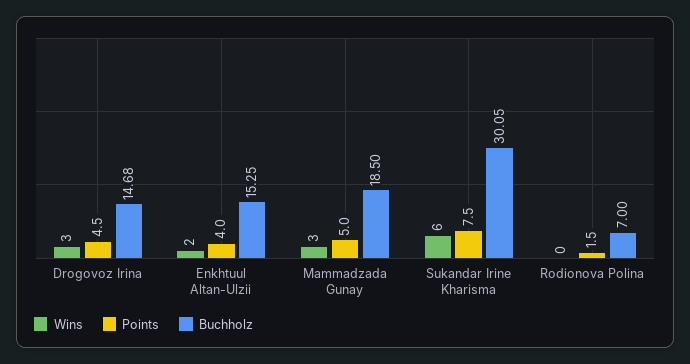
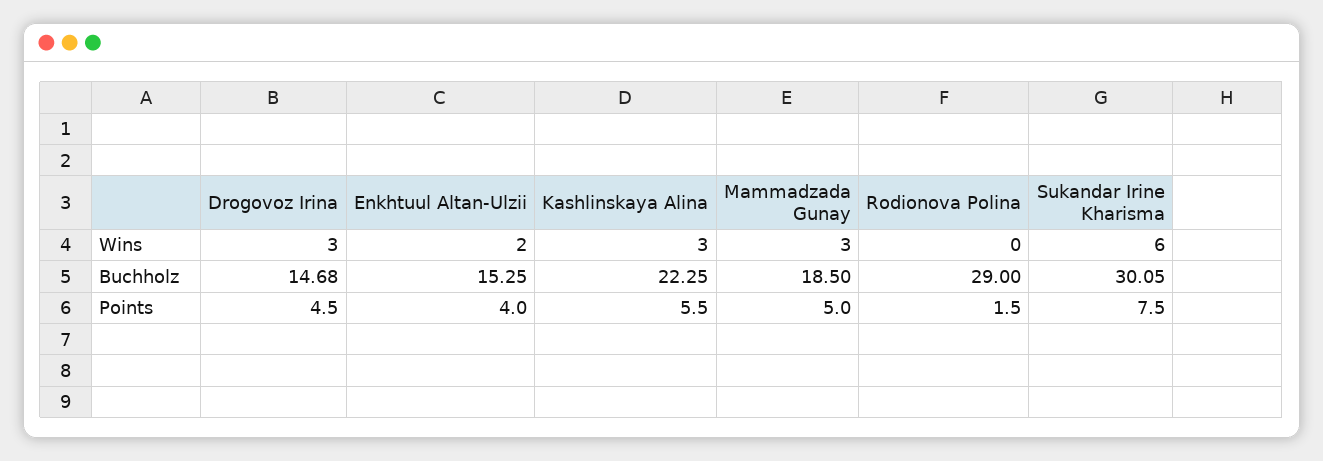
  {
    "Wins": {
      "Drogovoz Irina": 3,
      "Enkhtuul Altan-Ulzii": 2,
      "Mammadzada Gunay": 3,
      "Sukandar Irine Kharisma": 6,
-     "Rodionova Polina": 0
+     "Rodionova Polina": 0,
+     "Kashlinskaya Alina": 3
    },
    "Points": {
      "Drogovoz Irina": 4.5,
      "Enkhtuul Altan-Ulzii": 4,
      "Mammadzada Gunay": 5,
      "Sukandar Irine Kharisma": 7.5,
-     "Rodionova Polina": 1.5
+     "Rodionova Polina": 1.5,
+     "Kashlinskaya Alina": 5.5
    },
    "Buchholz": {
      "Drogovoz Irina": 14.68,
      "Enkhtuul Altan-Ulzii": 15.25,
      "Mammadzada Gunay": 18.5,
      "Sukandar Irine Kharisma": 30.05,
-     "Rodionova Polina": 7
+     "Rodionova Polina": 29,
+     "Kashlinskaya Alina": 22.25
    }
  }

